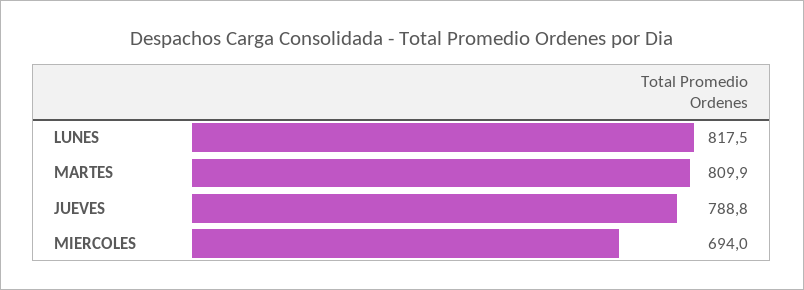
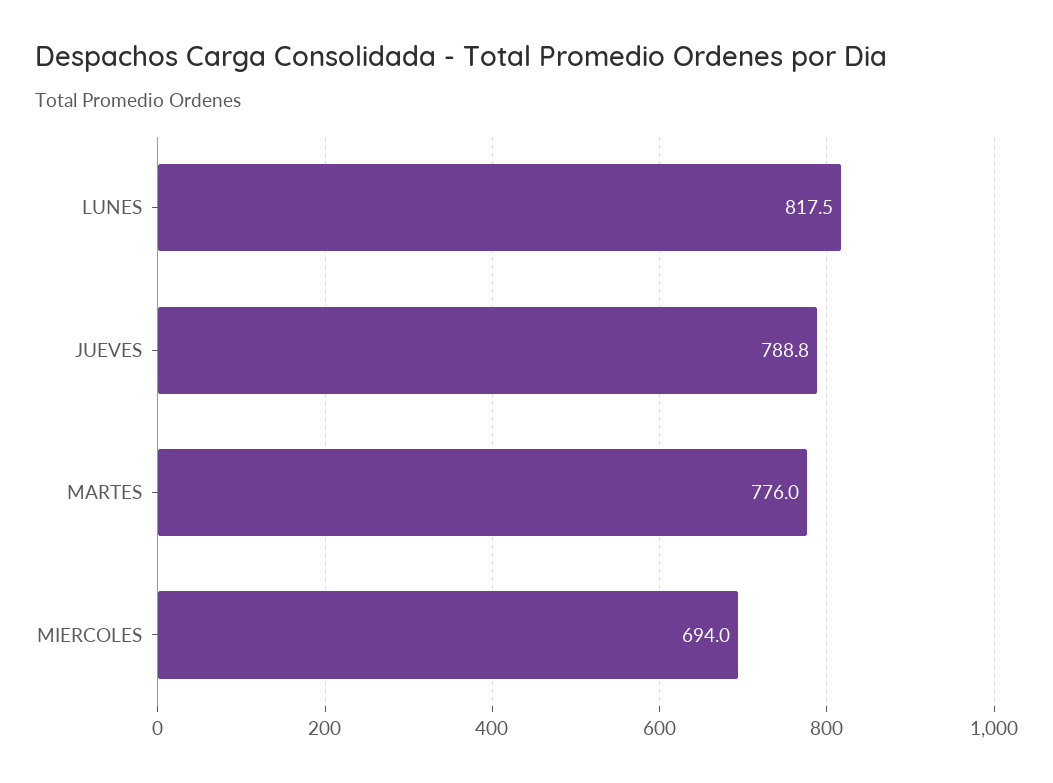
  {
    "LUNES": 817.5,
-   "MARTES": 809.9,
+   "MARTES": 776,
    "JUEVES": 788.8,
    "MIERCOLES": 694
  }

